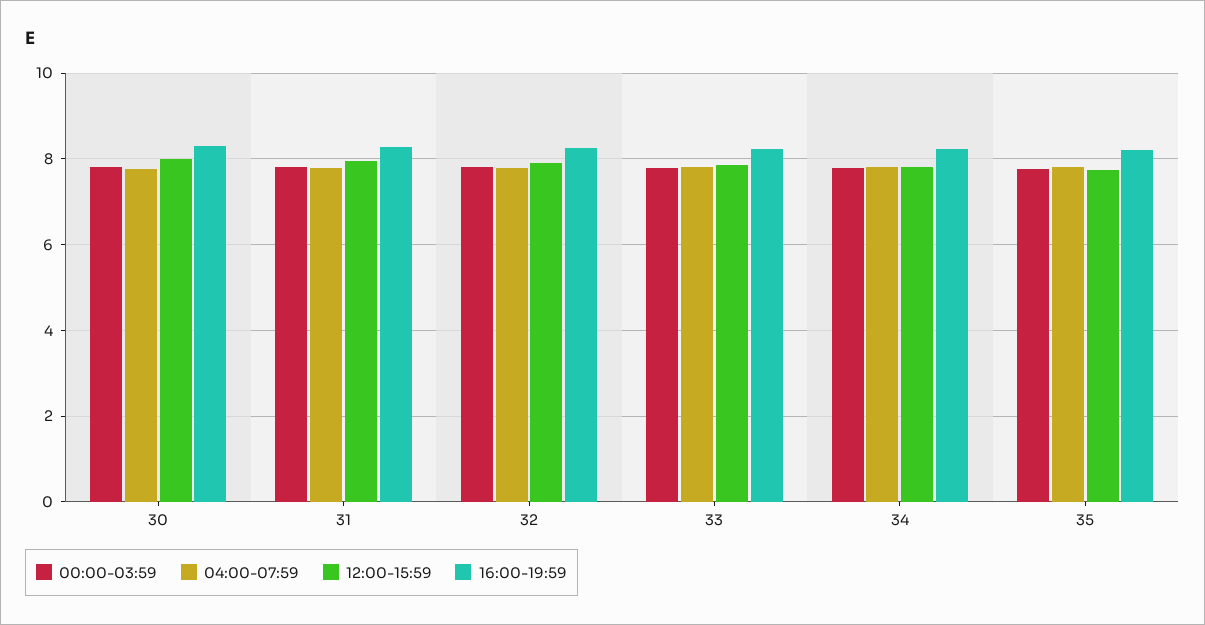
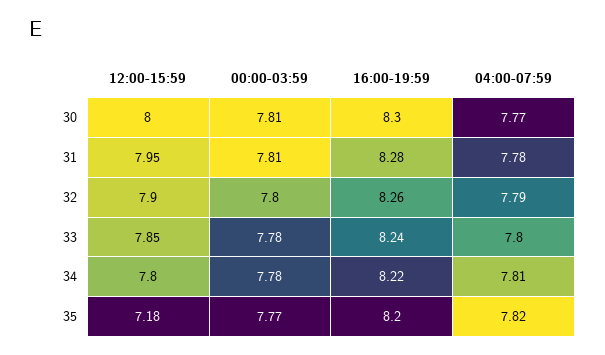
  {
    "00:00-03:59": {
      "30": 7.81,
      "31": 7.81,
      "32": 7.8,
      "33": 7.78,
      "34": 7.78,
      "35": 7.77
    },
    "04:00-07:59": {
      "30": 7.77,
      "31": 7.78,
      "32": 7.79,
      "33": 7.8,
      "34": 7.81,
      "35": 7.82
    },
    "12:00-15:59": {
      "30": 8,
      "31": 7.95,
      "32": 7.9,
      "33": 7.85,
      "34": 7.8,
-     "35": 7.8
+     "35": 7.18
    },
    "16:00-19:59": {
      "30": 8.3,
      "31": 8.28,
      "32": 8.26,
      "33": 8.24,
      "34": 8.22,
      "35": 8.2
    }
  }

